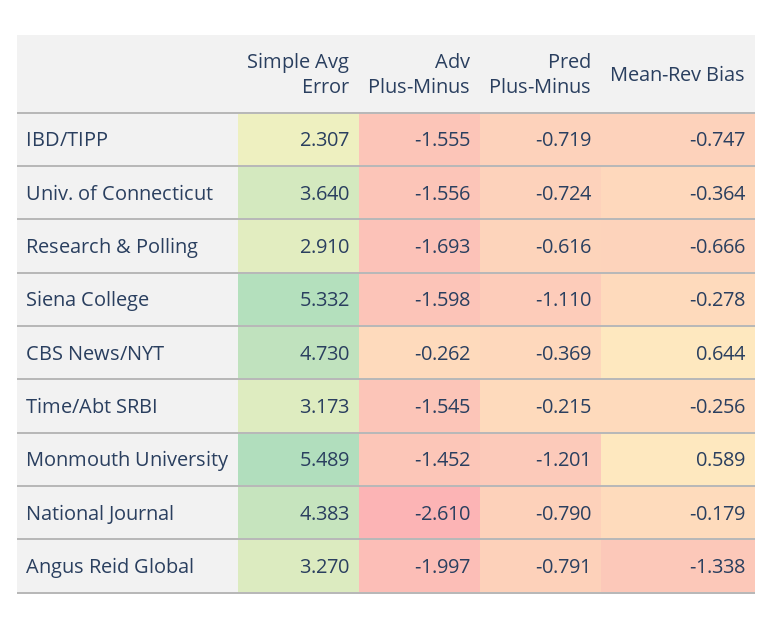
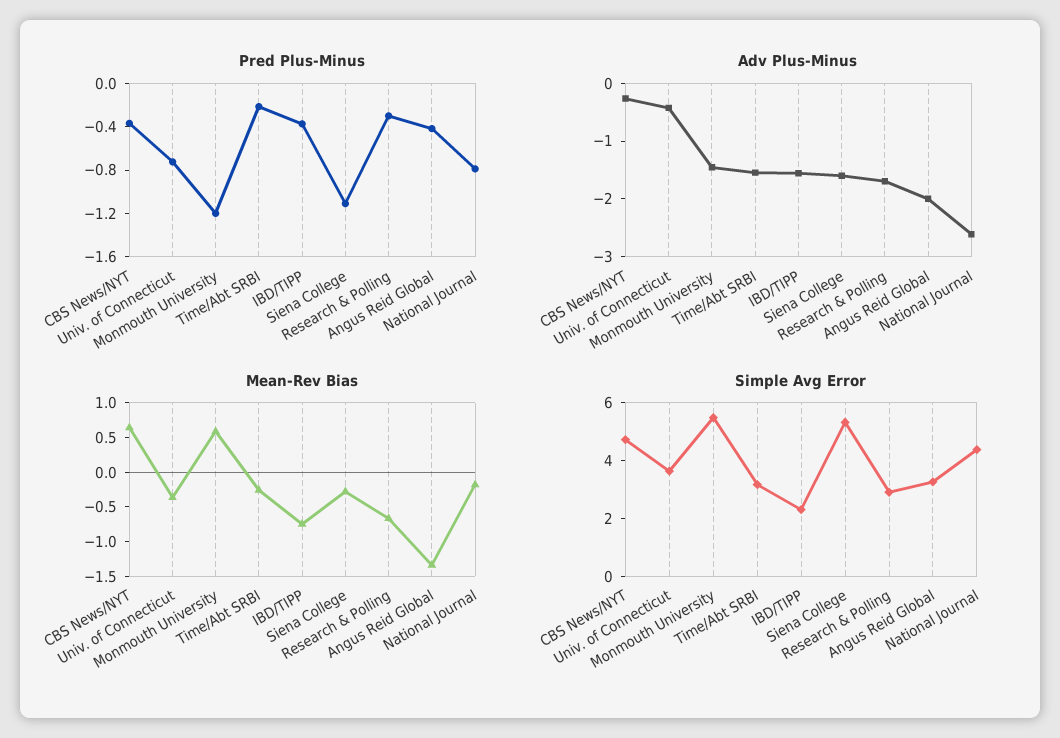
  {
    "Simple Avg Error": {
      "IBD/TIPP": 2.307,
      "Univ. of Connecticut": 3.64,
      "Research & Polling": 2.91,
      "Siena College": 5.332,
      "CBS News/NYT": 4.73,
      "Time/Abt SRBI": 3.173,
      "Monmouth University": 5.489,
      "National Journal": 4.383,
      "Angus Reid Global": 3.27
    },
    "Adv Plus-Minus": {
      "IBD/TIPP": -1.555,
-     "Univ. of Connecticut": -1.556,
+     "Univ. of Connecticut": -0.4,
      "Research & Polling": -1.693,
      "Siena College": -1.598,
      "CBS News/NYT": -0.262,
      "Time/Abt SRBI": -1.545,
      "Monmouth University": -1.452,
      "National Journal": -2.61,
      "Angus Reid Global": -1.997
    },
    "Pred Plus-Minus": {
-     "IBD/TIPP": -0.719,
+     "IBD/TIPP": -0.4,
      "Univ. of Connecticut": -0.724,
-     "Research & Polling": -0.616,
+     "Research & Polling": -0.3,
      "Siena College": -1.11,
      "CBS News/NYT": -0.369,
      "Time/Abt SRBI": -0.215,
      "Monmouth University": -1.201,
      "National Journal": -0.79,
-     "Angus Reid Global": -0.791
+     "Angus Reid Global": -0.4
    },
    "Mean-Rev Bias": {
      "IBD/TIPP": -0.747,
      "Univ. of Connecticut": -0.364,
      "Research & Polling": -0.666,
      "Siena College": -0.278,
      "CBS News/NYT": 0.644,
      "Time/Abt SRBI": -0.256,
      "Monmouth University": 0.589,
      "National Journal": -0.179,
      "Angus Reid Global": -1.338
    }
  }

